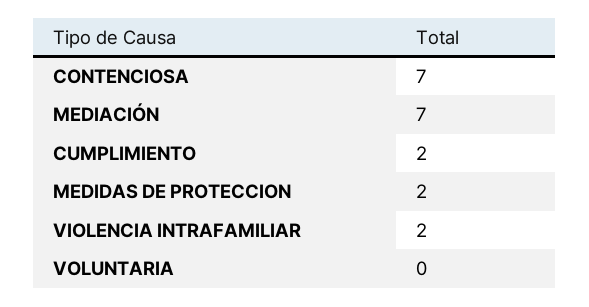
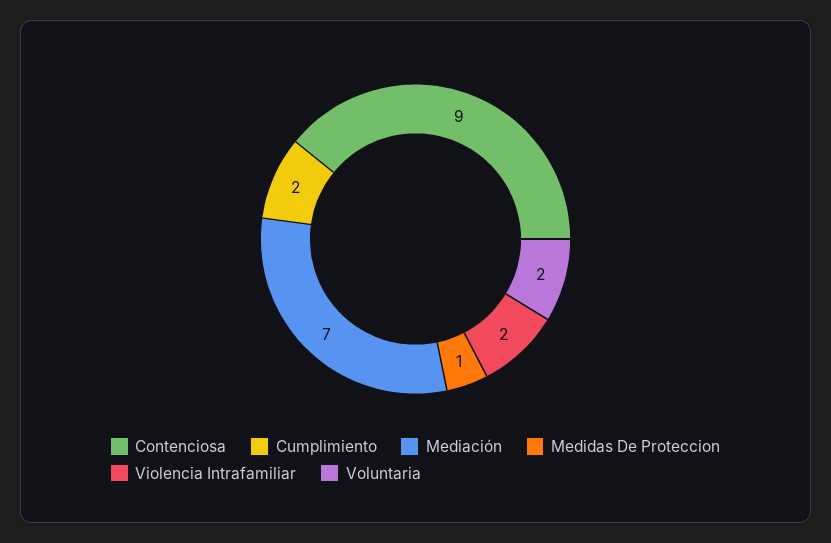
  {
-   "CONTENCIOSA": 7,
+   "CONTENCIOSA": 9,
    "MEDIACIÓN": 7,
    "CUMPLIMIENTO": 2,
-   "MEDIDAS DE PROTECCION": 2,
+   "MEDIDAS DE PROTECCION": 1,
    "VIOLENCIA INTRAFAMILIAR": 2,
-   "VOLUNTARIA": 0
+   "VOLUNTARIA": 2
  }

